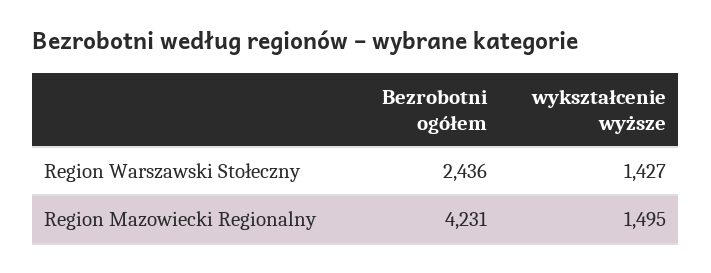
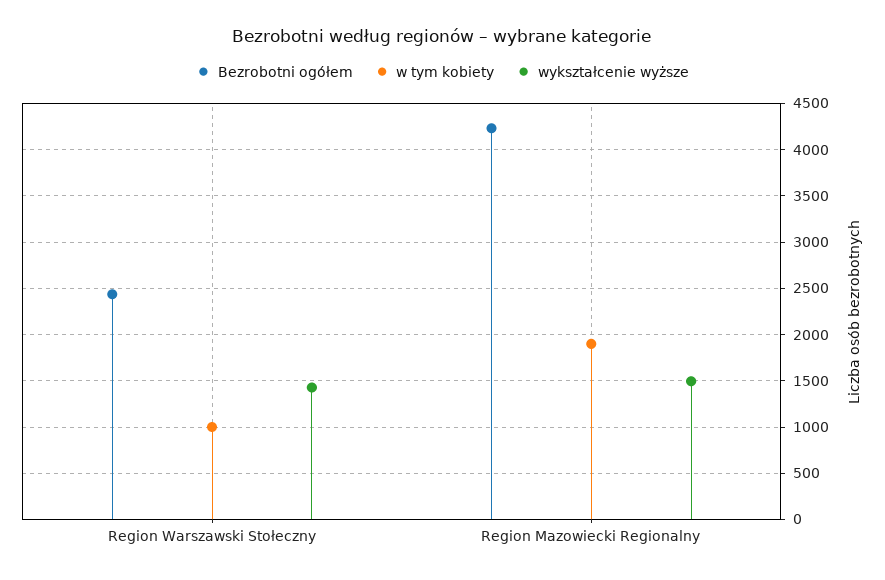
  {
    "Bezrobotni ogółem": {
      "Region Warszawski Stołeczny": 2436,
      "Region Mazowiecki Regionalny": 4231
    },
    "wykształcenie wyższe": {
      "Region Warszawski Stołeczny": 1427,
      "Region Mazowiecki Regionalny": 1495
-   }
+   },
+   "w tym kobiety": {
+     "Region Warszawski Stołeczny": 1000,
+     "Region Mazowiecki Regionalny": 1900
+   }
  }

